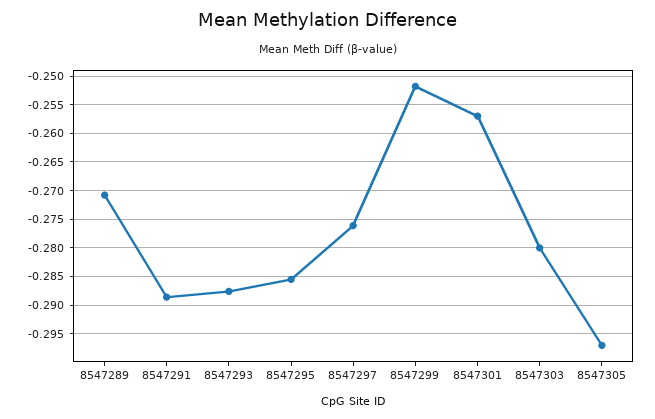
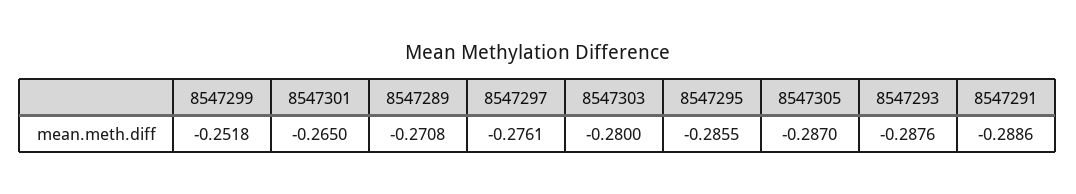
  {
    "8547289": -0.2708,
    "8547291": -0.2886,
    "8547293": -0.2876,
    "8547295": -0.2855,
    "8547297": -0.2761,
    "8547299": -0.2518,
-   "8547301": -0.2575,
+   "8547301": -0.265,
    "8547303": -0.28,
-   "8547305": -0.2975
+   "8547305": -0.287
  }

